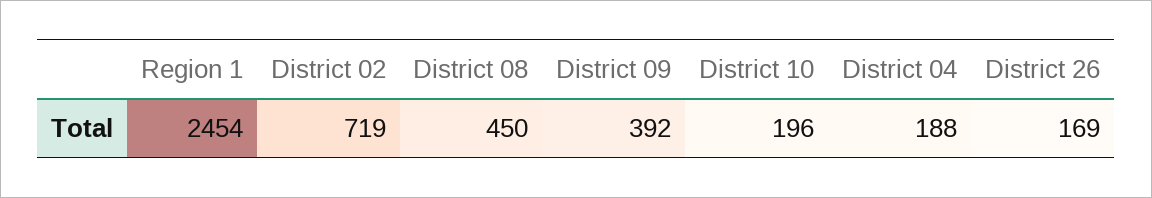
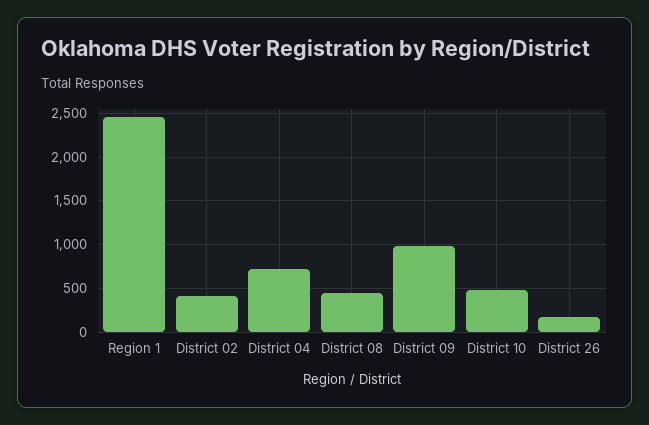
  {
    "Region 1": 2454,
-   "District 02": 719,
+   "District 02": 400,
    "District 08": 450,
-   "District 09": 392,
+   "District 09": 1000,
-   "District 10": 196,
+   "District 10": 500,
-   "District 04": 188,
+   "District 04": 700,
    "District 26": 169
  }

